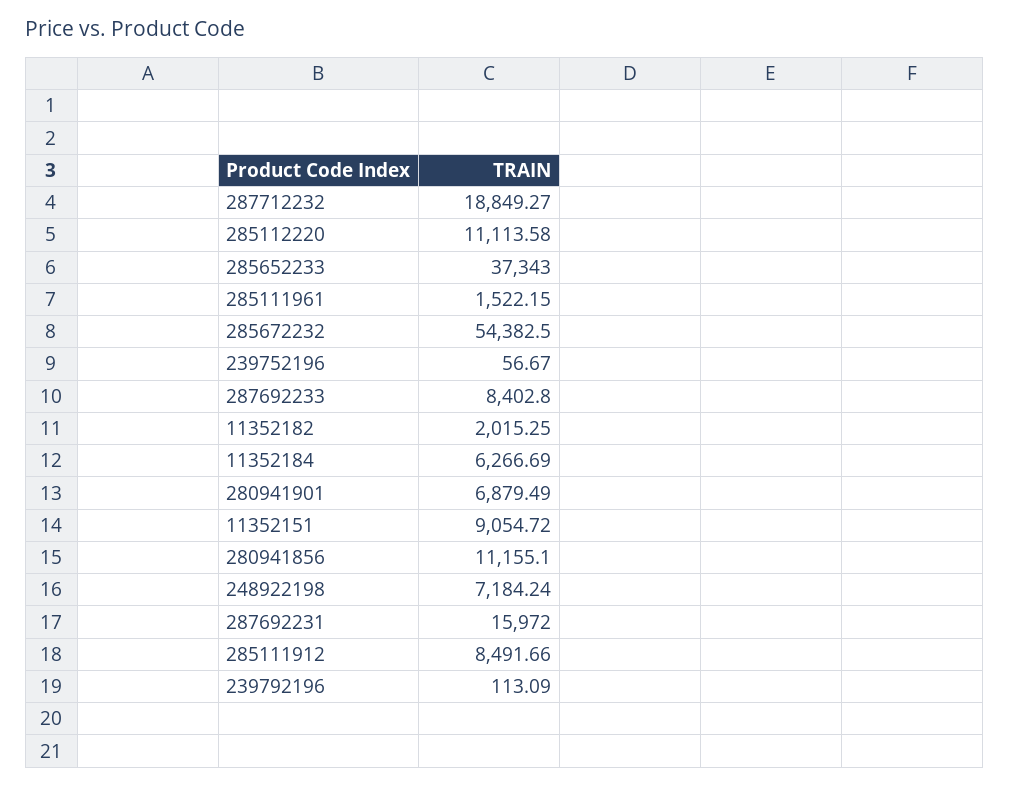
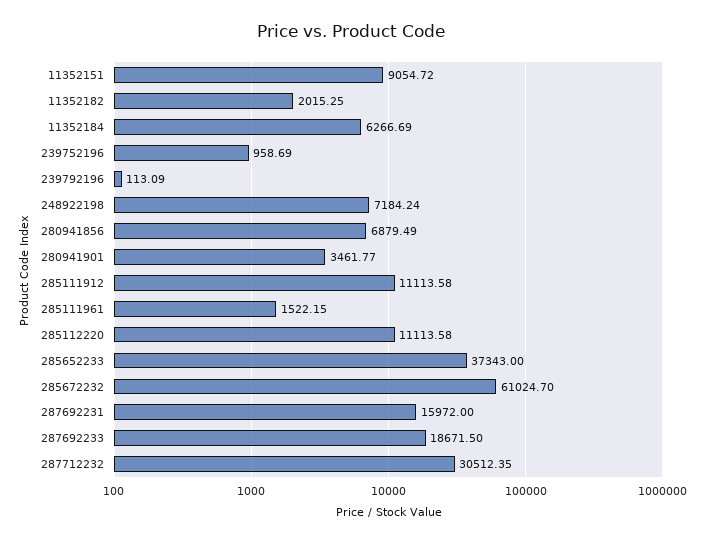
  {
-   "287712232": 18849.27,
+   "287712232": 30512.35,
    "285112220": 11113.58,
    "285652233": 37343,
    "285111961": 1522.15,
-   "285672232": 54382.5,
+   "285672232": 61024.7,
-   "239752196": 56.67,
+   "239752196": 958.69,
-   "287692233": 8402.8,
+   "287692233": 18671.5,
    "11352182": 2015.25,
    "11352184": 6266.69,
-   "280941901": 6879.49,
+   "280941901": 3461.77,
    "11352151": 9054.72,
-   "280941856": 11155.1,
+   "280941856": 6879.49,
    "248922198": 7184.24,
    "287692231": 15972,
-   "285111912": 8491.66,
+   "285111912": 11113.58,
    "239792196": 113.09
  }

